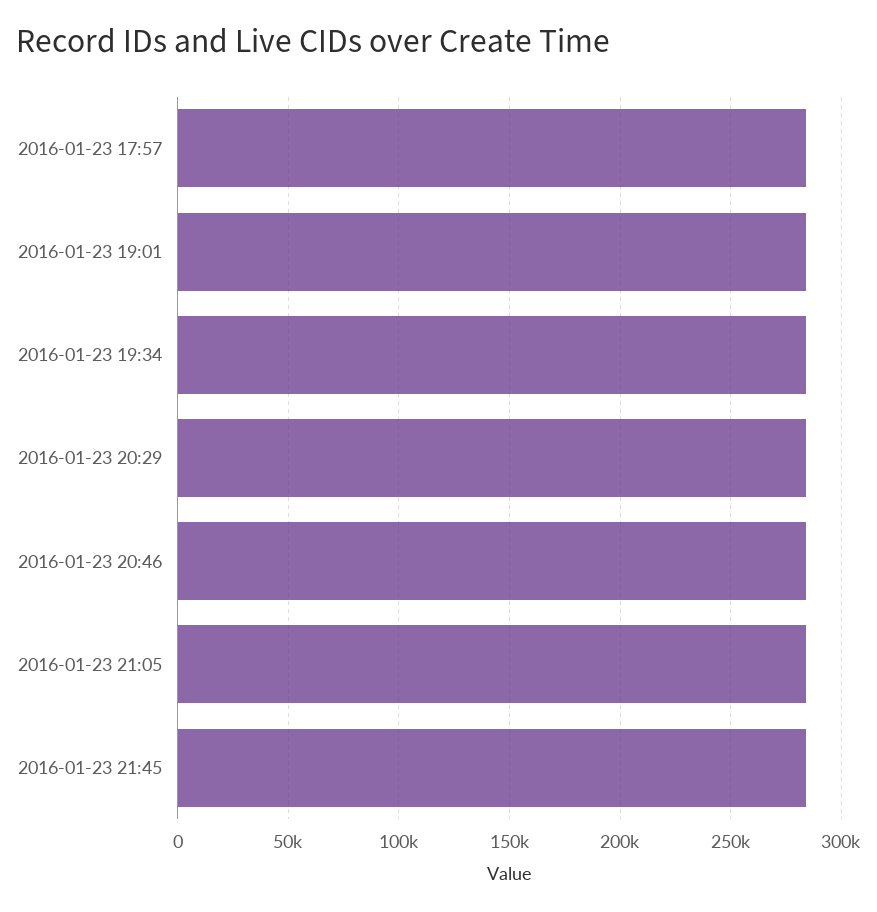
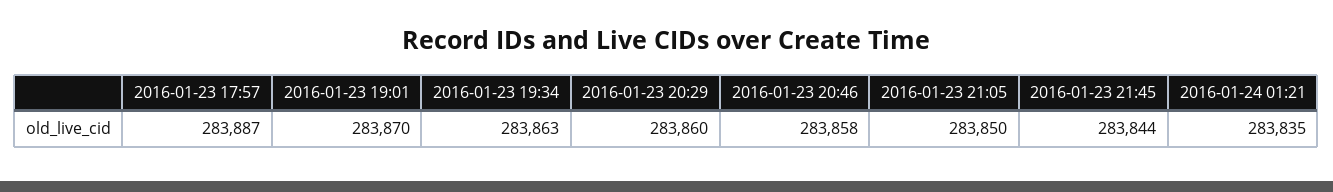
  {
    "2016-01-23 17:57": 283887,
    "2016-01-23 19:01": 283870,
    "2016-01-23 19:34": 283863,
    "2016-01-23 20:29": 283860,
    "2016-01-23 20:46": 283858,
    "2016-01-23 21:05": 283850,
-   "2016-01-23 21:45": 283844
+   "2016-01-23 21:45": 283844,
+   "2016-01-24 01:21": 283835
  }

